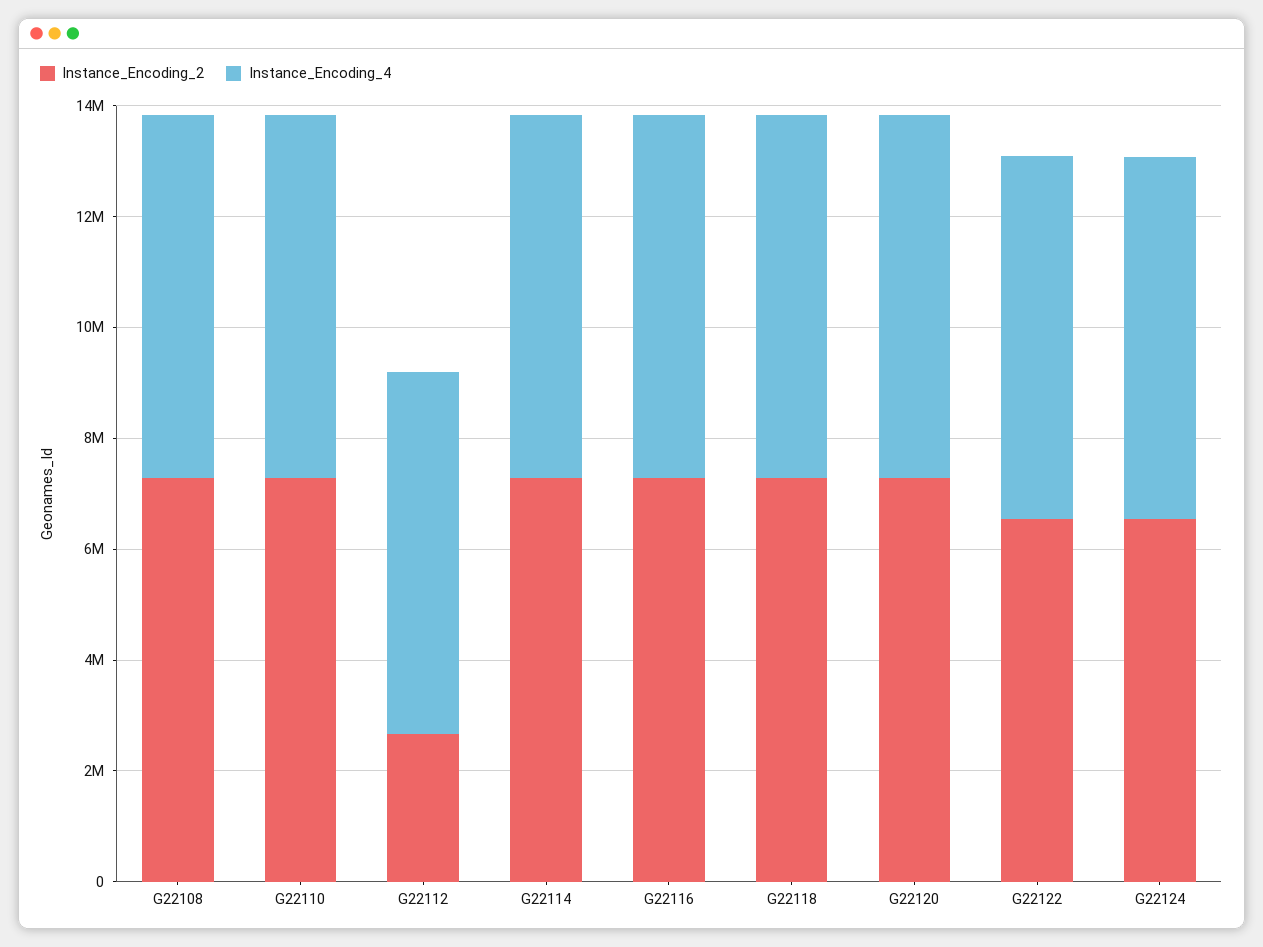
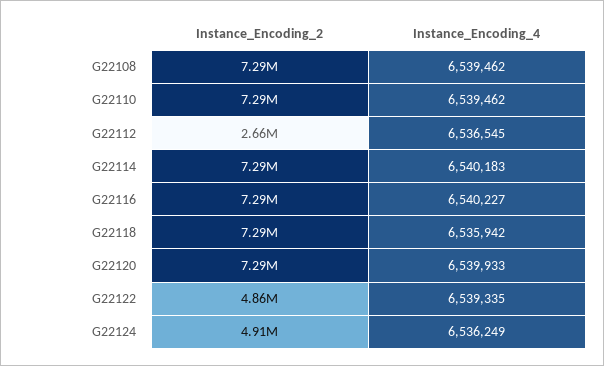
  {
    "Instance_Encoding_2": {
      "G22108": 7290000,
      "G22110": 7290000,
      "G22112": 2660000,
      "G22114": 7290000,
      "G22116": 7290000,
      "G22118": 7290000,
      "G22120": 7290000,
-     "G22122": 6500000,
+     "G22122": 4860000,
-     "G22124": 6500000
+     "G22124": 4910000
    },
    "Instance_Encoding_4": {
      "G22108": 6539462,
      "G22110": 6539462,
      "G22112": 6536545,
      "G22114": 6540183,
      "G22116": 6540227,
      "G22118": 6535942,
      "G22120": 6539933,
      "G22122": 6539335,
      "G22124": 6536249
    }
  }

